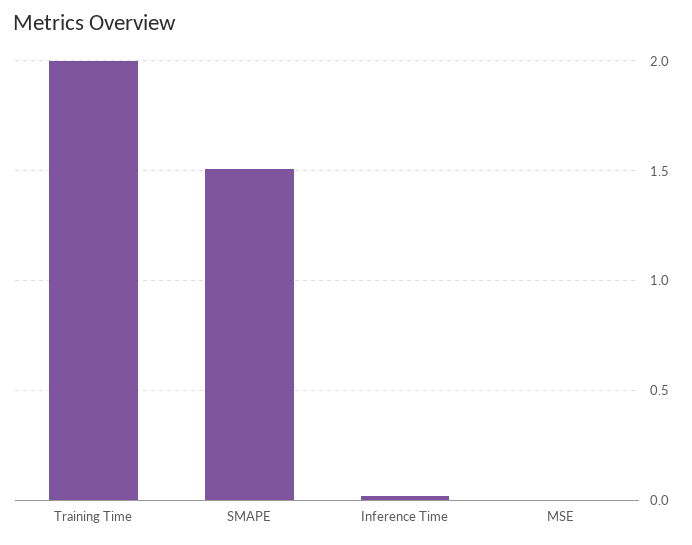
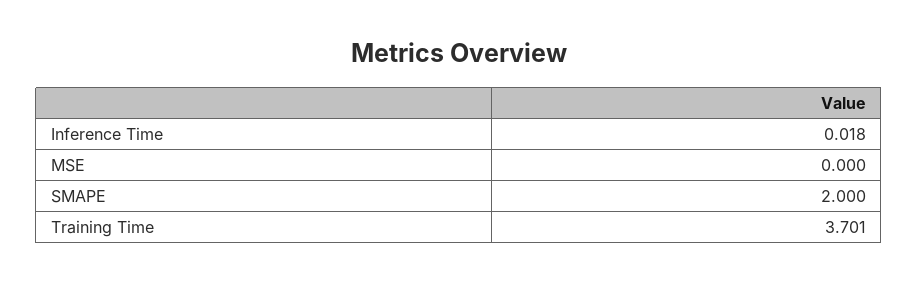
  {
-   "Training Time": 2,
+   "Training Time": 3.701,
-   "SMAPE": 1.5,
+   "SMAPE": 2,
    "Inference Time": 0.018,
    "MSE": 0
  }

